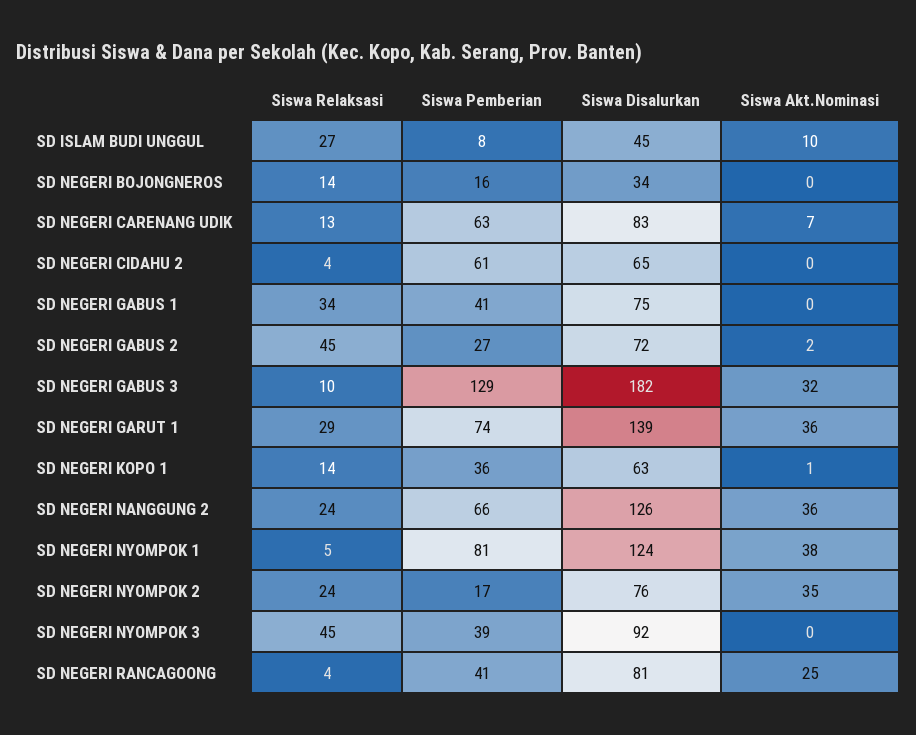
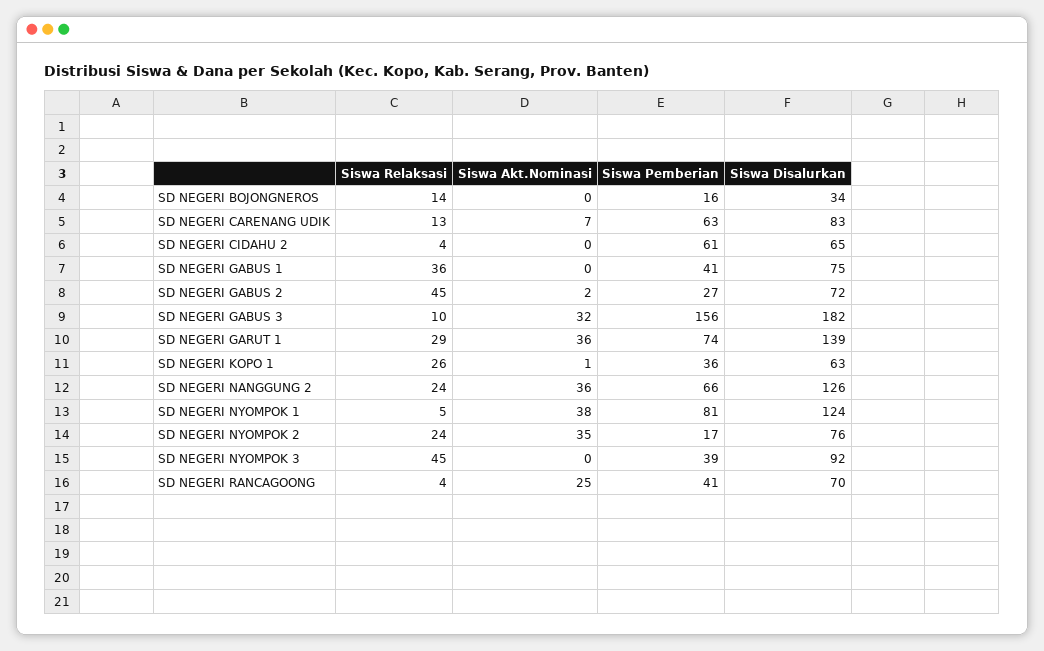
  {
    "Siswa Relaksasi": {
-     "SD ISLAM BUDI UNGGUL": 27,
      "SD NEGERI BOJONGNEROS": 14,
      "SD NEGERI CARENANG UDIK": 13,
      "SD NEGERI CIDAHU 2": 4,
-     "SD NEGERI GABUS 1": 34,
+     "SD NEGERI GABUS 1": 36,
      "SD NEGERI GABUS 2": 45,
      "SD NEGERI GABUS 3": 10,
      "SD NEGERI GARUT 1": 29,
-     "SD NEGERI KOPO 1": 14,
+     "SD NEGERI KOPO 1": 26,
      "SD NEGERI NANGGUNG 2": 24,
      "SD NEGERI NYOMPOK 1": 5,
      "SD NEGERI NYOMPOK 2": 24,
      "SD NEGERI NYOMPOK 3": 45,
      "SD NEGERI RANCAGOONG": 4
    },
    "Siswa Pemberian": {
-     "SD ISLAM BUDI UNGGUL": 8,
      "SD NEGERI BOJONGNEROS": 16,
      "SD NEGERI CARENANG UDIK": 63,
      "SD NEGERI CIDAHU 2": 61,
      "SD NEGERI GABUS 1": 41,
      "SD NEGERI GABUS 2": 27,
-     "SD NEGERI GABUS 3": 129,
+     "SD NEGERI GABUS 3": 156,
      "SD NEGERI GARUT 1": 74,
      "SD NEGERI KOPO 1": 36,
      "SD NEGERI NANGGUNG 2": 66,
      "SD NEGERI NYOMPOK 1": 81,
      "SD NEGERI NYOMPOK 2": 17,
      "SD NEGERI NYOMPOK 3": 39,
      "SD NEGERI RANCAGOONG": 41
    },
    "Siswa Disalurkan": {
-     "SD ISLAM BUDI UNGGUL": 45,
      "SD NEGERI BOJONGNEROS": 34,
      "SD NEGERI CARENANG UDIK": 83,
      "SD NEGERI CIDAHU 2": 65,
      "SD NEGERI GABUS 1": 75,
      "SD NEGERI GABUS 2": 72,
      "SD NEGERI GABUS 3": 182,
      "SD NEGERI GARUT 1": 139,
      "SD NEGERI KOPO 1": 63,
      "SD NEGERI NANGGUNG 2": 126,
      "SD NEGERI NYOMPOK 1": 124,
      "SD NEGERI NYOMPOK 2": 76,
      "SD NEGERI NYOMPOK 3": 92,
-     "SD NEGERI RANCAGOONG": 81
+     "SD NEGERI RANCAGOONG": 70
    },
    "Siswa Akt.Nominasi": {
-     "SD ISLAM BUDI UNGGUL": 10,
      "SD NEGERI BOJONGNEROS": 0,
      "SD NEGERI CARENANG UDIK": 7,
      "SD NEGERI CIDAHU 2": 0,
      "SD NEGERI GABUS 1": 0,
      "SD NEGERI GABUS 2": 2,
      "SD NEGERI GABUS 3": 32,
      "SD NEGERI GARUT 1": 36,
      "SD NEGERI KOPO 1": 1,
      "SD NEGERI NANGGUNG 2": 36,
      "SD NEGERI NYOMPOK 1": 38,
      "SD NEGERI NYOMPOK 2": 35,
      "SD NEGERI NYOMPOK 3": 0,
      "SD NEGERI RANCAGOONG": 25
    }
  }

